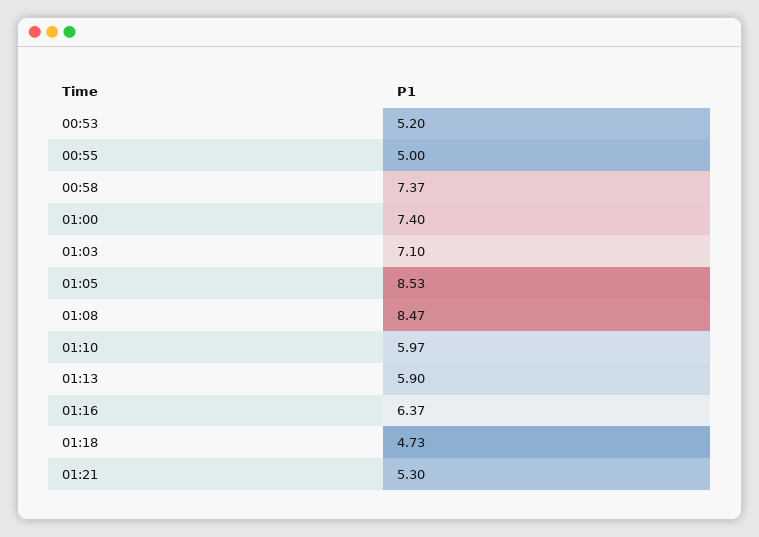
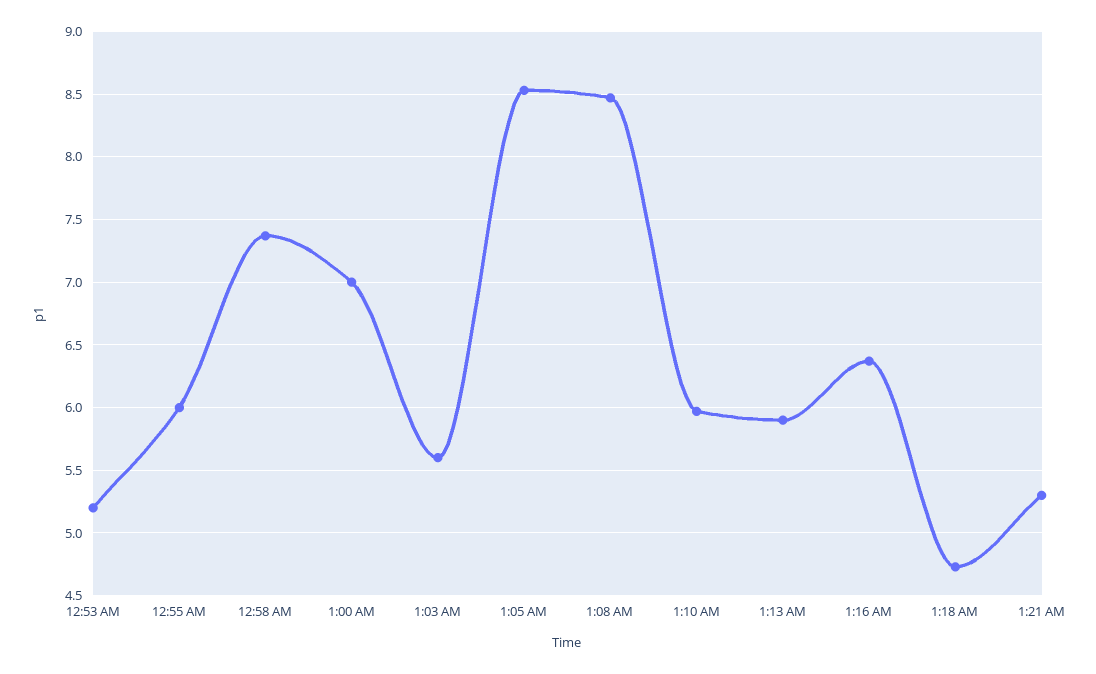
  {
    "00:53": 5.2,
-   "00:55": 5,
+   "00:55": 6,
    "00:58": 7.37,
-   "01:00": 7.4,
+   "01:00": 7,
-   "01:03": 7.1,
+   "01:03": 5.6,
    "01:05": 8.53,
    "01:08": 8.47,
    "01:10": 5.97,
    "01:13": 5.9,
    "01:16": 6.37,
    "01:18": 4.73,
    "01:21": 5.3
  }

